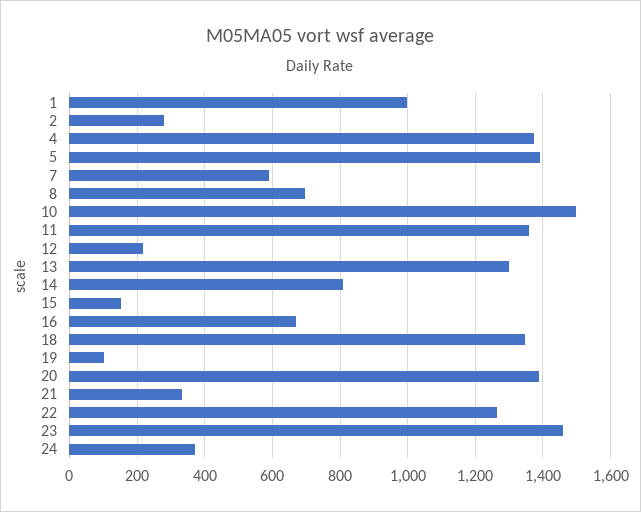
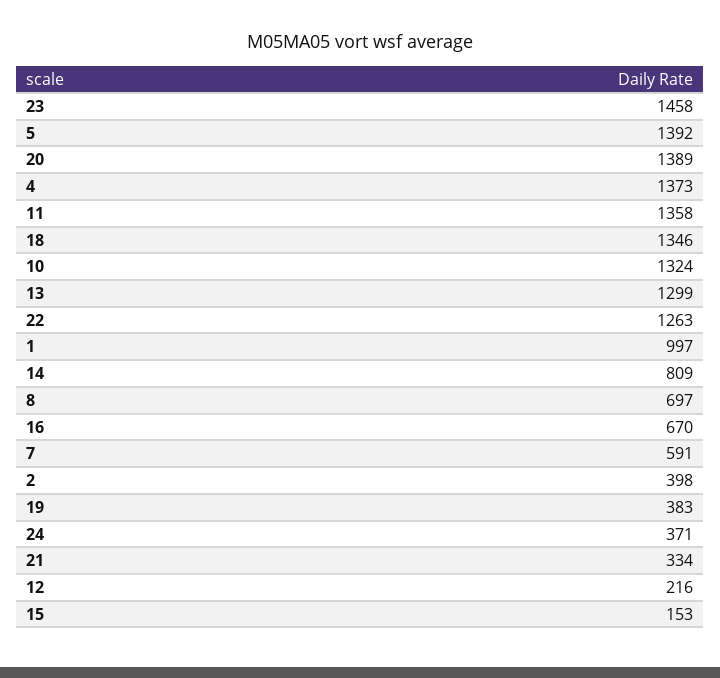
  {
    "1": 997,
-   "2": 280,
+   "2": 398,
    "4": 1373,
    "5": 1392,
    "7": 591,
    "8": 697,
-   "10": 1500,
+   "10": 1324,
    "11": 1358,
    "12": 216,
    "13": 1299,
    "14": 809,
    "15": 153,
    "16": 670,
    "18": 1346,
-   "19": 100,
+   "19": 383,
    "20": 1389,
    "21": 334,
    "22": 1263,
    "23": 1458,
    "24": 371
  }

